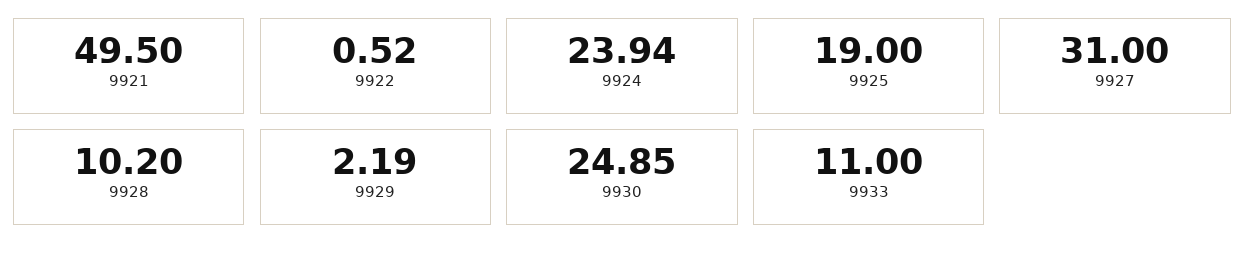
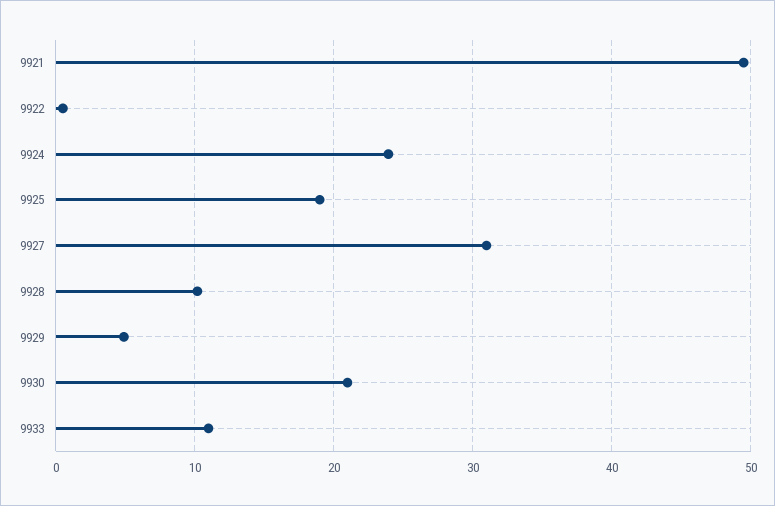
  {
    "9921": 49.5,
    "9922": 0.52,
    "9924": 23.94,
    "9925": 19,
    "9927": 31,
    "9928": 10.2,
-   "9929": 2.19,
+   "9929": 5,
-   "9930": 24.85,
+   "9930": 21,
    "9933": 11
  }

